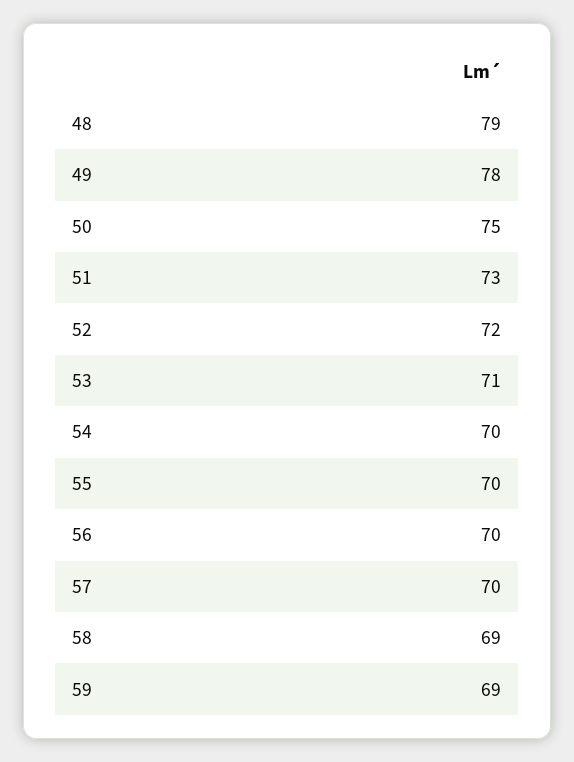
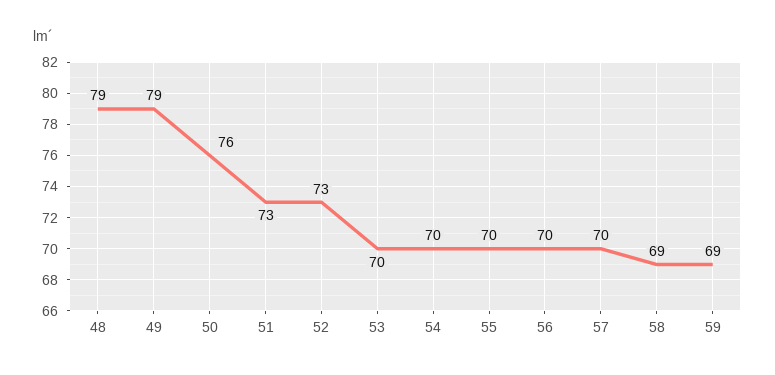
  {
    "48": 79,
-   "49": 78,
+   "49": 79,
-   "50": 75,
+   "50": 76,
    "51": 73,
-   "52": 72,
+   "52": 73,
-   "53": 71,
+   "53": 70,
    "54": 70,
    "55": 70,
    "56": 70,
    "57": 70,
    "58": 69,
    "59": 69
  }

